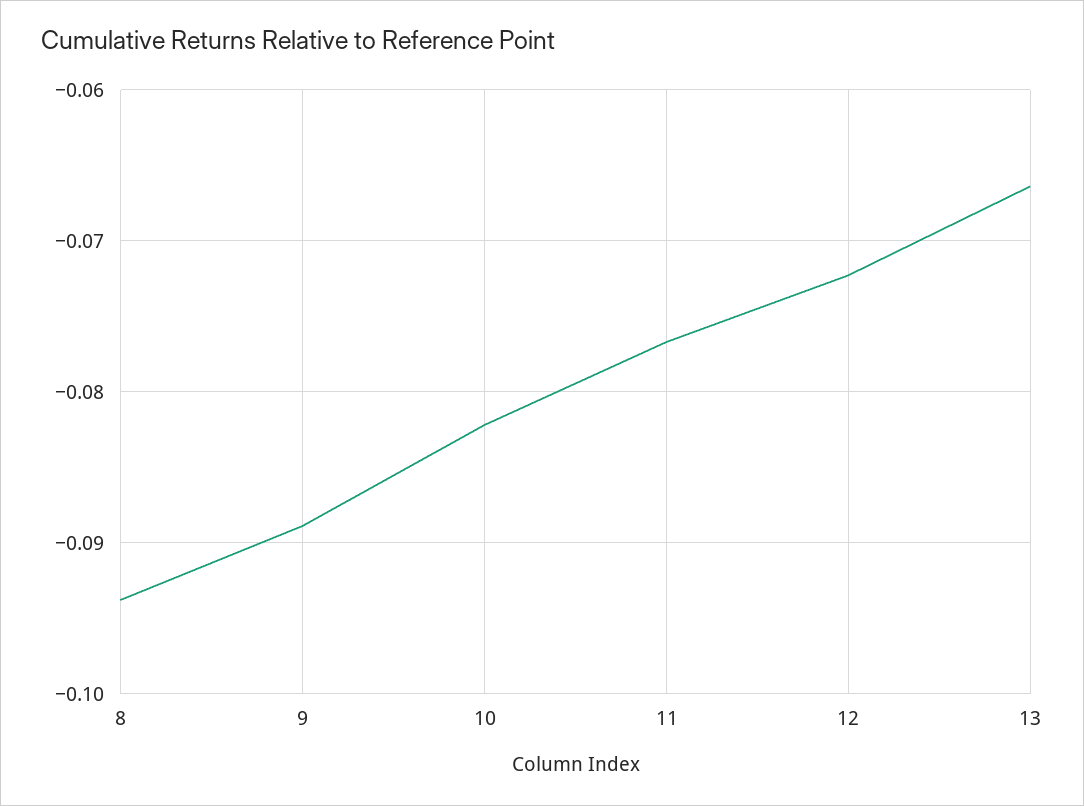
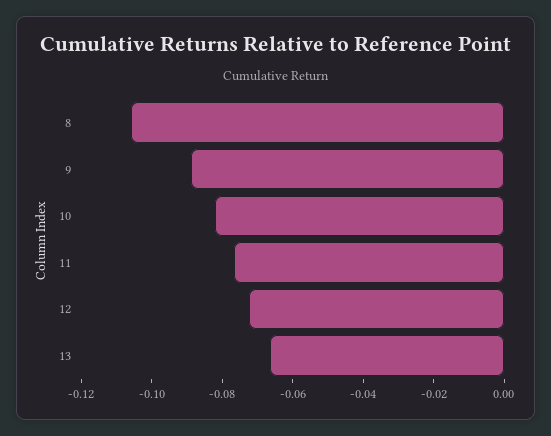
  {
-   "8": -0.094,
+   "8": -0.105,
    "9": -0.089,
    "10": -0.082,
    "11": -0.077,
    "12": -0.072,
    "13": -0.066
  }

